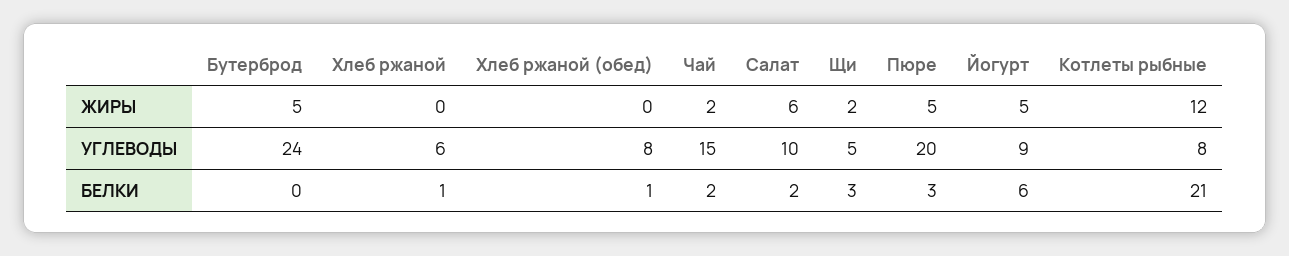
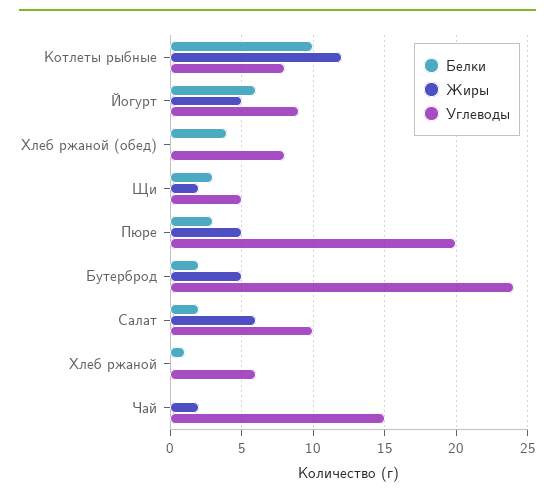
  {
    "ЖИРЫ": {
      "Бутерброд": 5,
      "Хлеб ржаной": 0,
      "Хлеб ржаной (обед)": 0,
      "Чай": 2,
      "Салат": 6,
      "Щи": 2,
      "Пюре": 5,
      "Йогурт": 5,
      "Котлеты рыбные": 12
    },
    "УГЛЕВОДЫ": {
      "Бутерброд": 24,
      "Хлеб ржаной": 6,
      "Хлеб ржаной (обед)": 8,
      "Чай": 15,
      "Салат": 10,
      "Щи": 5,
      "Пюре": 20,
      "Йогурт": 9,
      "Котлеты рыбные": 8
    },
    "БЕЛКИ": {
-     "Бутерброд": 0,
+     "Бутерброд": 2,
      "Хлеб ржаной": 1,
-     "Хлеб ржаной (обед)": 1,
+     "Хлеб ржаной (обед)": 4,
-     "Чай": 2,
+     "Чай": 0,
      "Салат": 2,
      "Щи": 3,
      "Пюре": 3,
      "Йогурт": 6,
-     "Котлеты рыбные": 21
+     "Котлеты рыбные": 10
    }
  }

